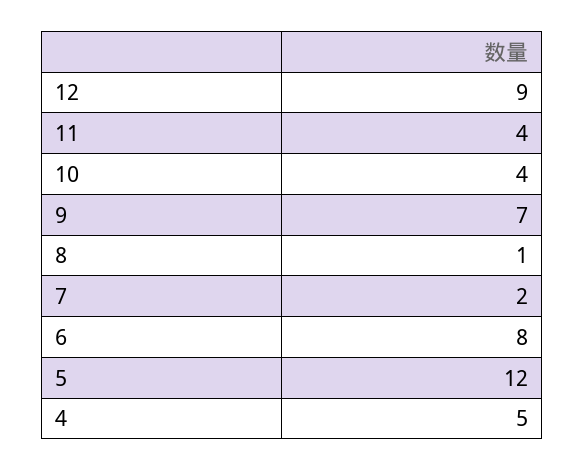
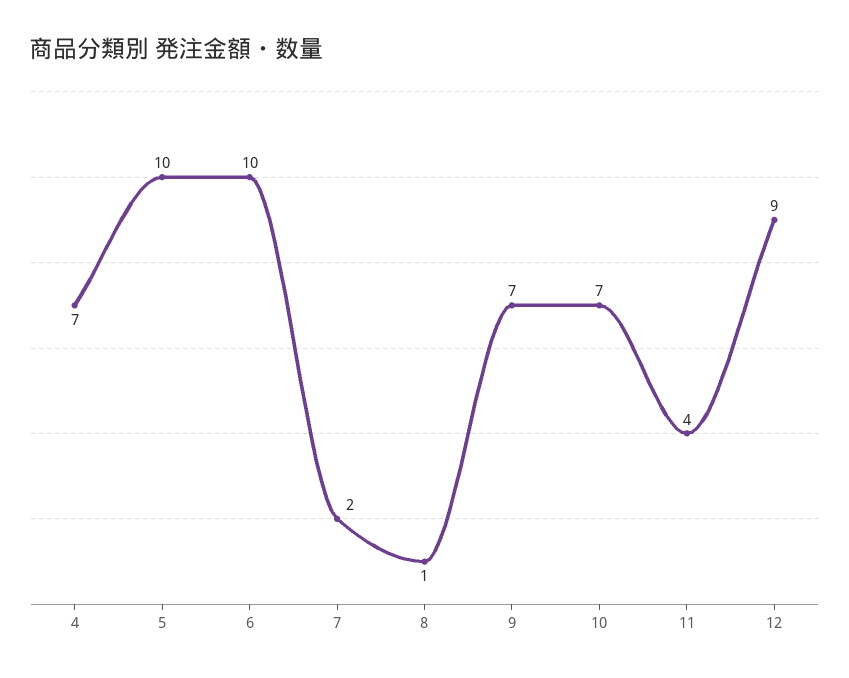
  {
    "12": 9,
    "11": 4,
-   "10": 4,
+   "10": 7,
    "9": 7,
    "8": 1,
    "7": 2,
-   "6": 8,
+   "6": 10,
-   "5": 12,
+   "5": 10,
-   "4": 5
+   "4": 7
  }

